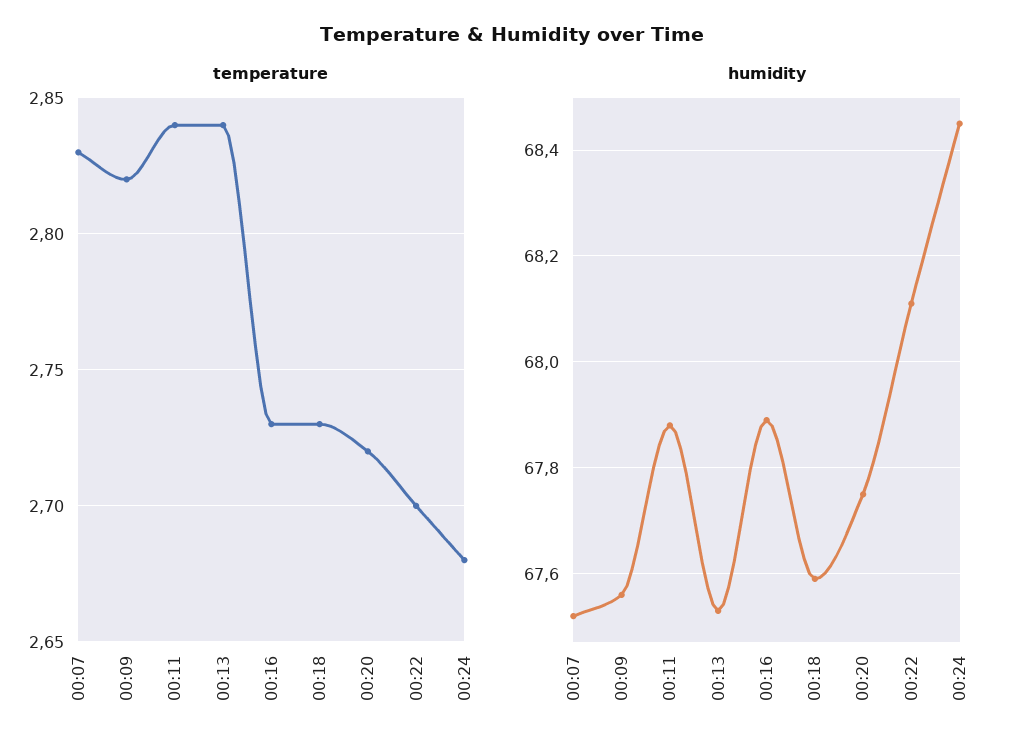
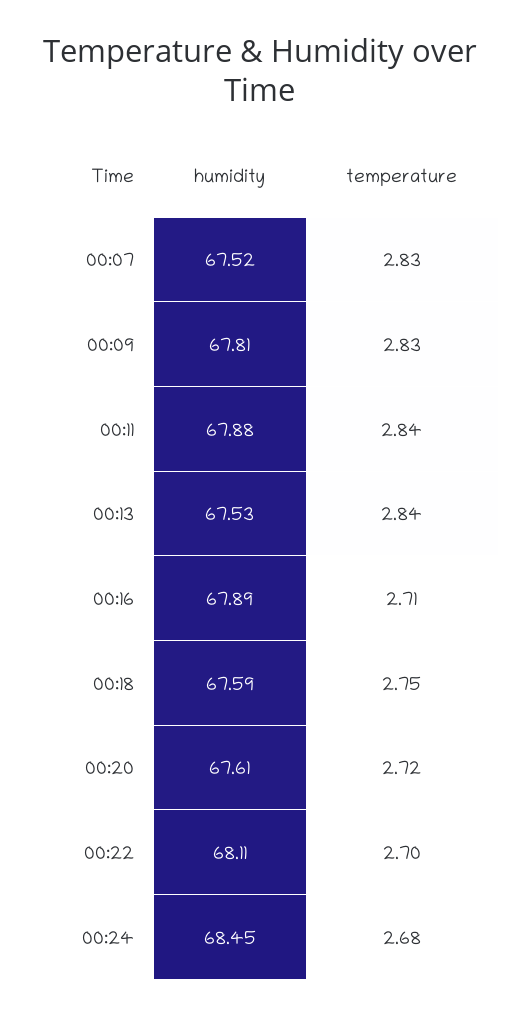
  {
    "temperature": {
      "00:07": 2.83,
-     "00:09": 2.82,
+     "00:09": 2.83,
      "00:11": 2.84,
      "00:13": 2.84,
-     "00:16": 2.73,
+     "00:16": 2.71,
-     "00:18": 2.73,
+     "00:18": 2.75,
      "00:20": 2.72,
      "00:22": 2.7,
      "00:24": 2.68
    },
    "humidity": {
      "00:07": 67.52,
-     "00:09": 67.55,
+     "00:09": 67.81,
      "00:11": 67.88,
      "00:13": 67.53,
      "00:16": 67.89,
      "00:18": 67.59,
-     "00:20": 67.75,
+     "00:20": 67.61,
      "00:22": 68.11,
      "00:24": 68.45
    }
  }

